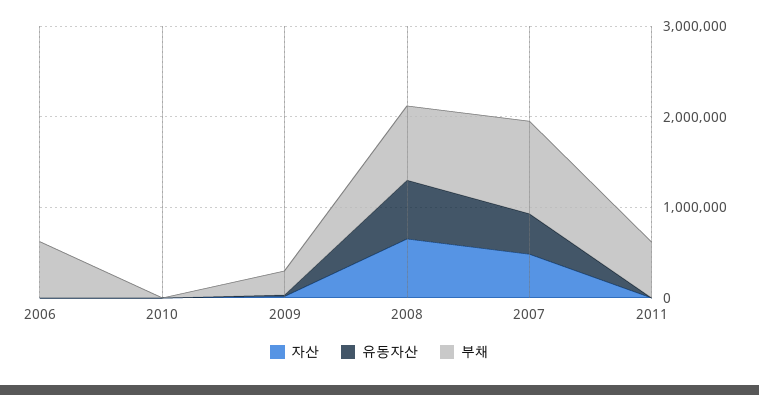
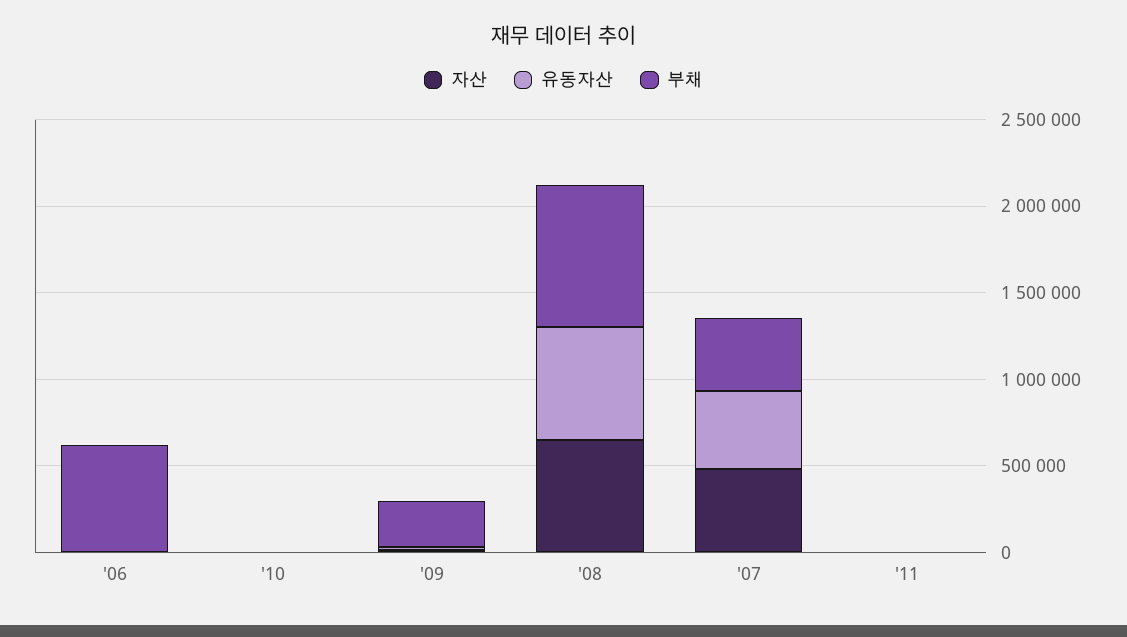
  {
    "자산": {
      "2006": 0,
      "2010": 0,
      "2009": 0,
      "2008": 700000,
      "2007": 500000,
      "2011": 0
    },
    "유동자산": {
      "2006": 0,
      "2010": 0,
      "2009": 0,
      "2008": 700000,
      "2007": 400000,
      "2011": 0
    },
    "부채": {
      "2006": 600000,
      "2010": 0,
      "2009": 300000,
      "2008": 800000,
-     "2007": 1000000,
+     "2007": 400000,
-     "2011": 600000
+     "2011": 0
    }
  }

